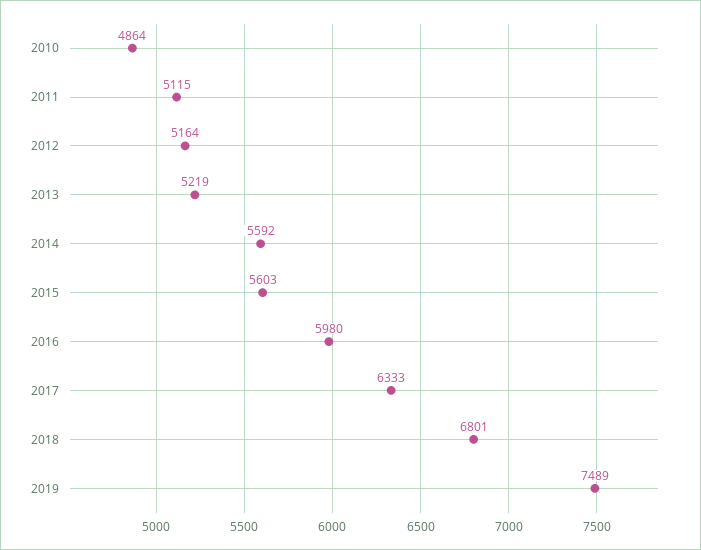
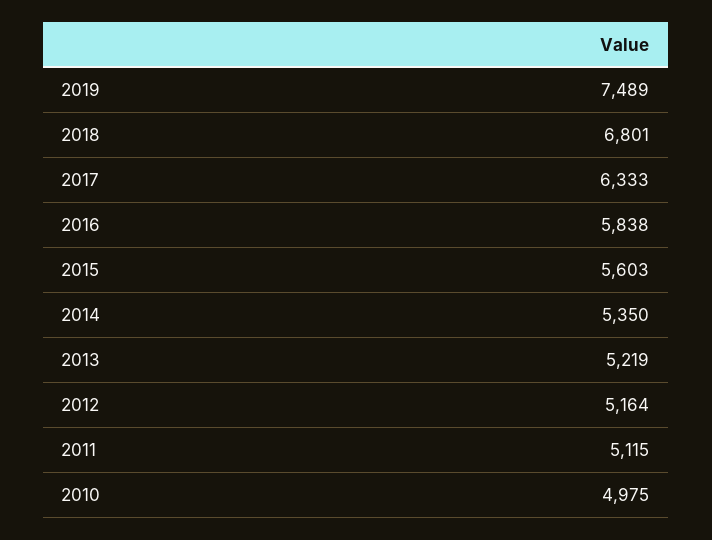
  {
-   "2010": 4864,
+   "2010": 4975,
    "2011": 5115,
    "2012": 5164,
    "2013": 5219,
-   "2014": 5592,
+   "2014": 5350,
    "2015": 5603,
-   "2016": 5980,
+   "2016": 5838,
    "2017": 6333,
    "2018": 6801,
    "2019": 7489
  }

